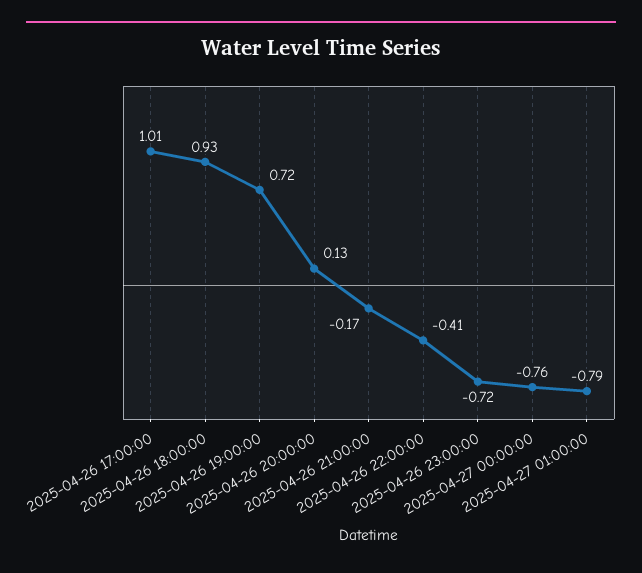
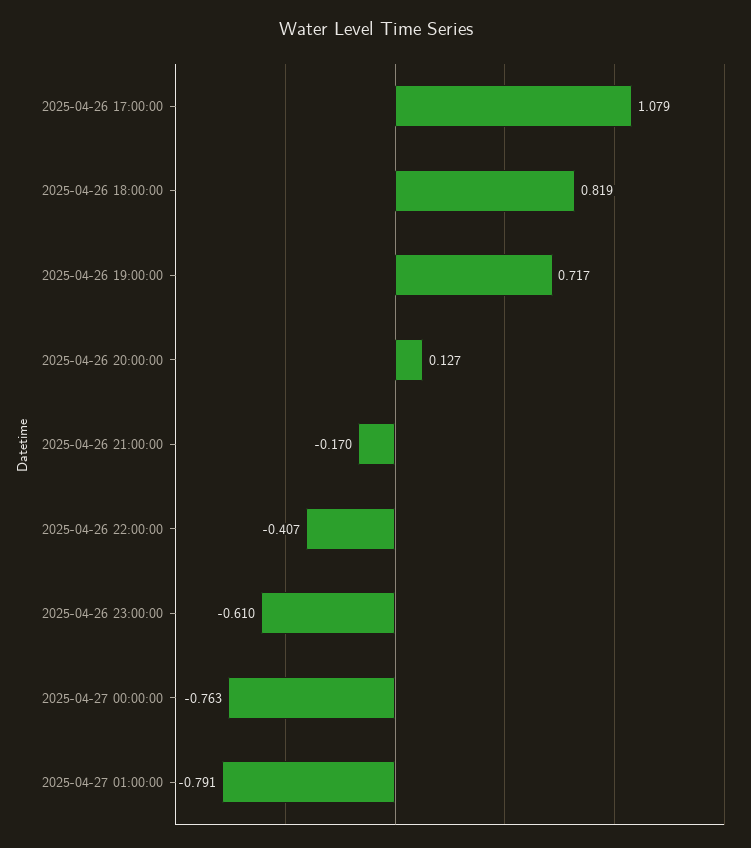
  {
-   "2025-04-26 17:00:00": 1.01,
+   "2025-04-26 17:00:00": 1.079,
-   "2025-04-26 18:00:00": 0.93,
+   "2025-04-26 18:00:00": 0.819,
    "2025-04-26 19:00:00": 0.717,
    "2025-04-26 20:00:00": 0.127,
    "2025-04-26 21:00:00": -0.17,
    "2025-04-26 22:00:00": -0.407,
-   "2025-04-26 23:00:00": -0.72,
+   "2025-04-26 23:00:00": -0.61,
    "2025-04-27 00:00:00": -0.763,
    "2025-04-27 01:00:00": -0.791
  }

